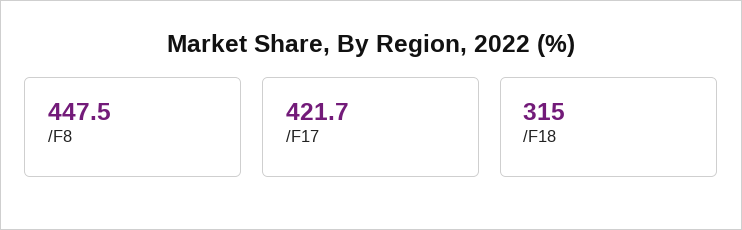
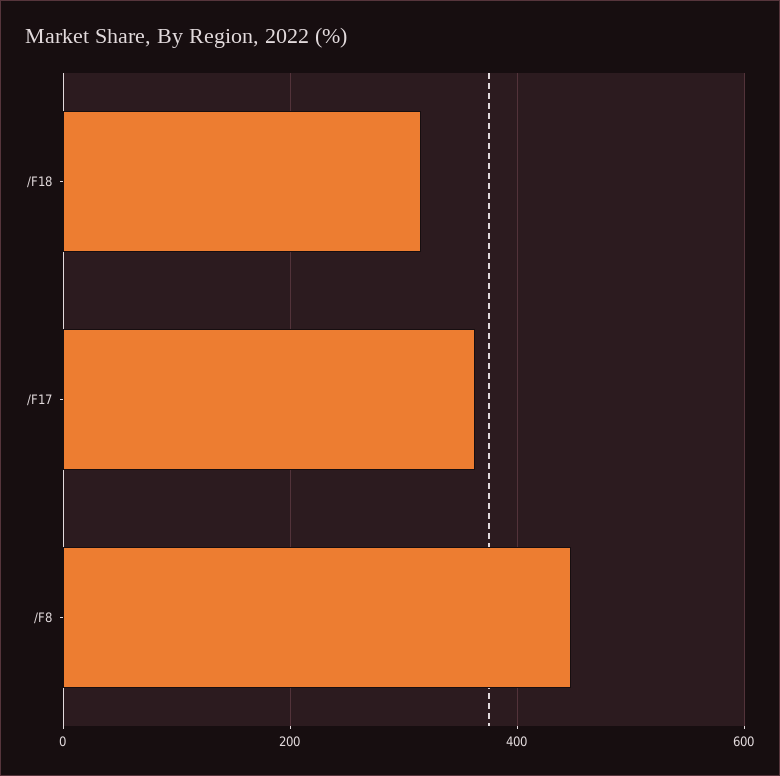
  {
    "/F8": 447.5,
-   "/F17": 421.7,
+   "/F17": 360,
    "/F18": 315
  }

